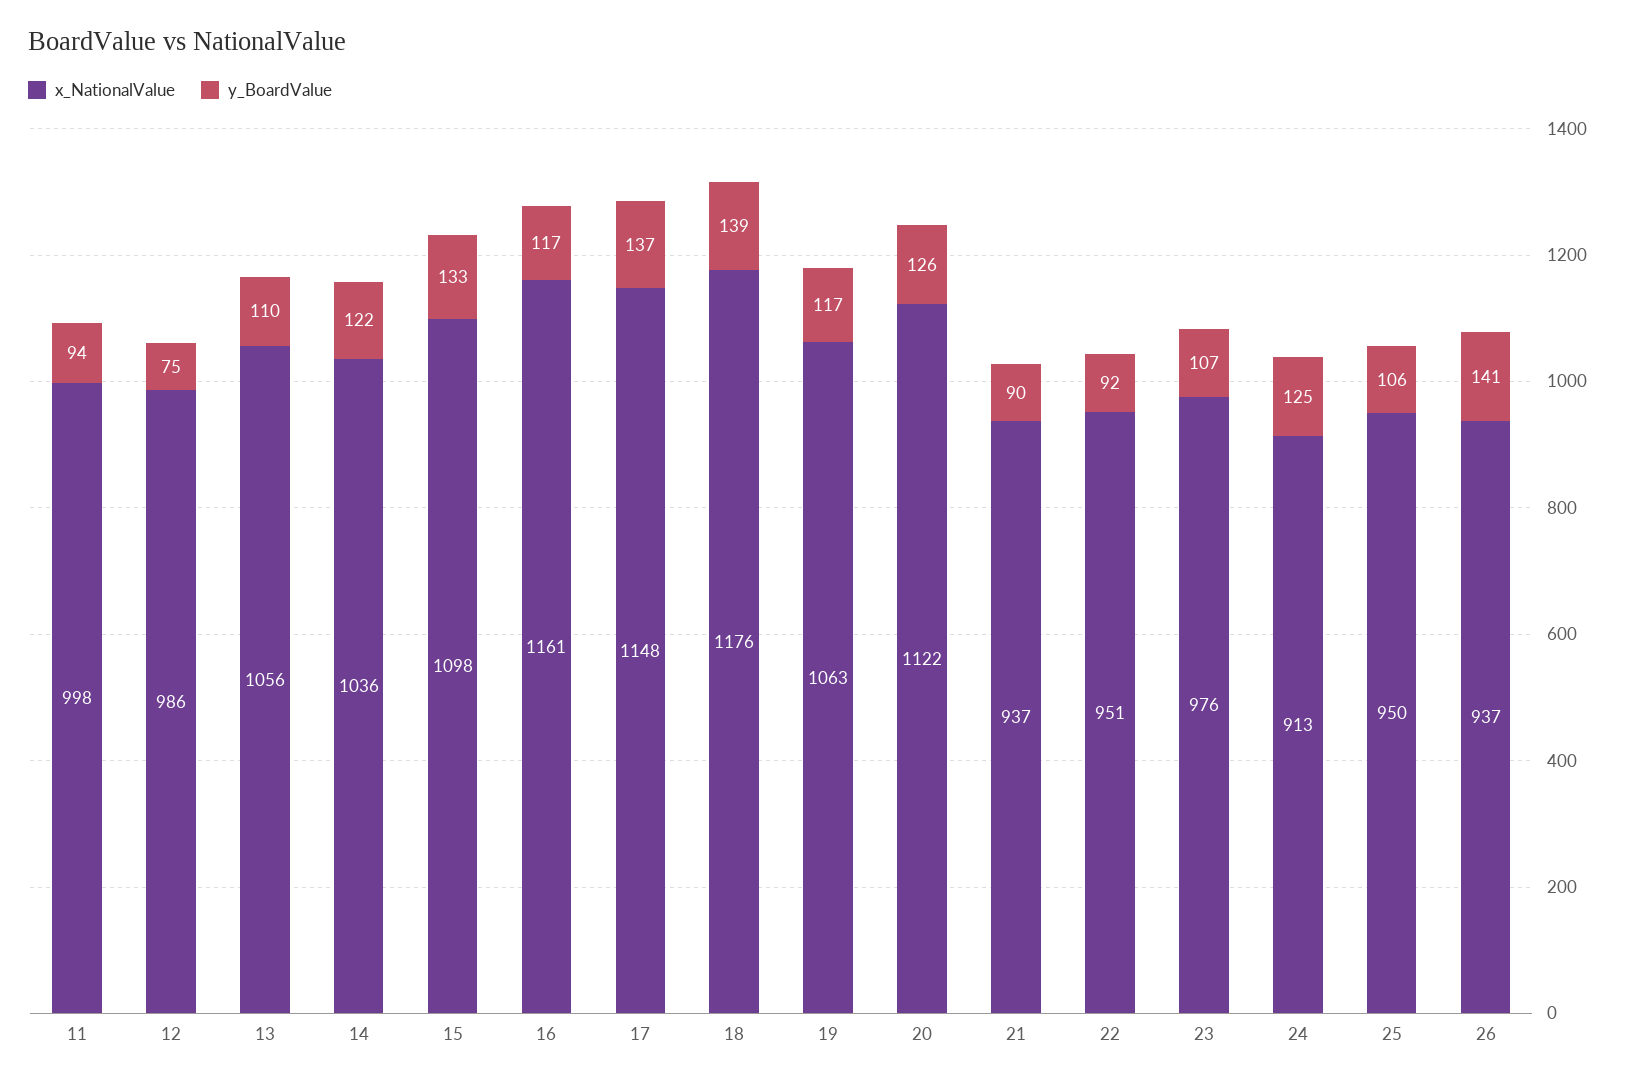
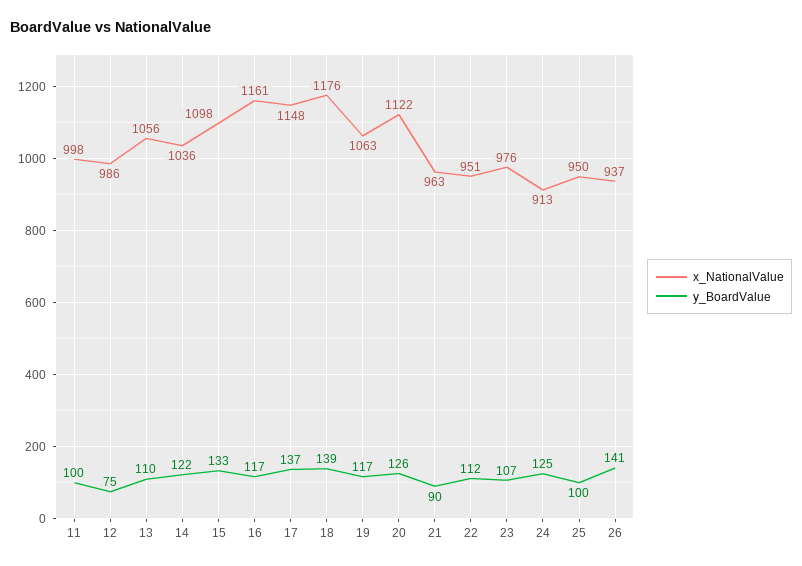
  {
    "x_NationalValue": {
      "11": 998,
      "12": 986,
      "13": 1056,
      "14": 1036,
      "15": 1098,
      "16": 1161,
      "17": 1148,
      "18": 1176,
      "19": 1063,
      "20": 1122,
-     "21": 937,
+     "21": 963,
      "22": 951,
      "23": 976,
      "24": 913,
      "25": 950,
      "26": 937
    },
    "y_BoardValue": {
-     "11": 94,
+     "11": 100,
      "12": 75,
      "13": 110,
      "14": 122,
      "15": 133,
      "16": 117,
      "17": 137,
      "18": 139,
      "19": 117,
      "20": 126,
      "21": 90,
-     "22": 92,
+     "22": 112,
      "23": 107,
      "24": 125,
-     "25": 106,
+     "25": 100,
      "26": 141
    }
  }

